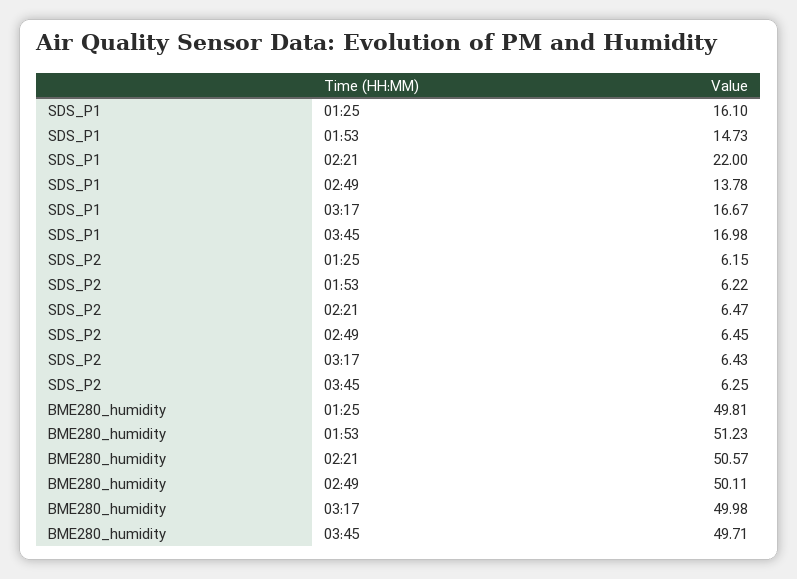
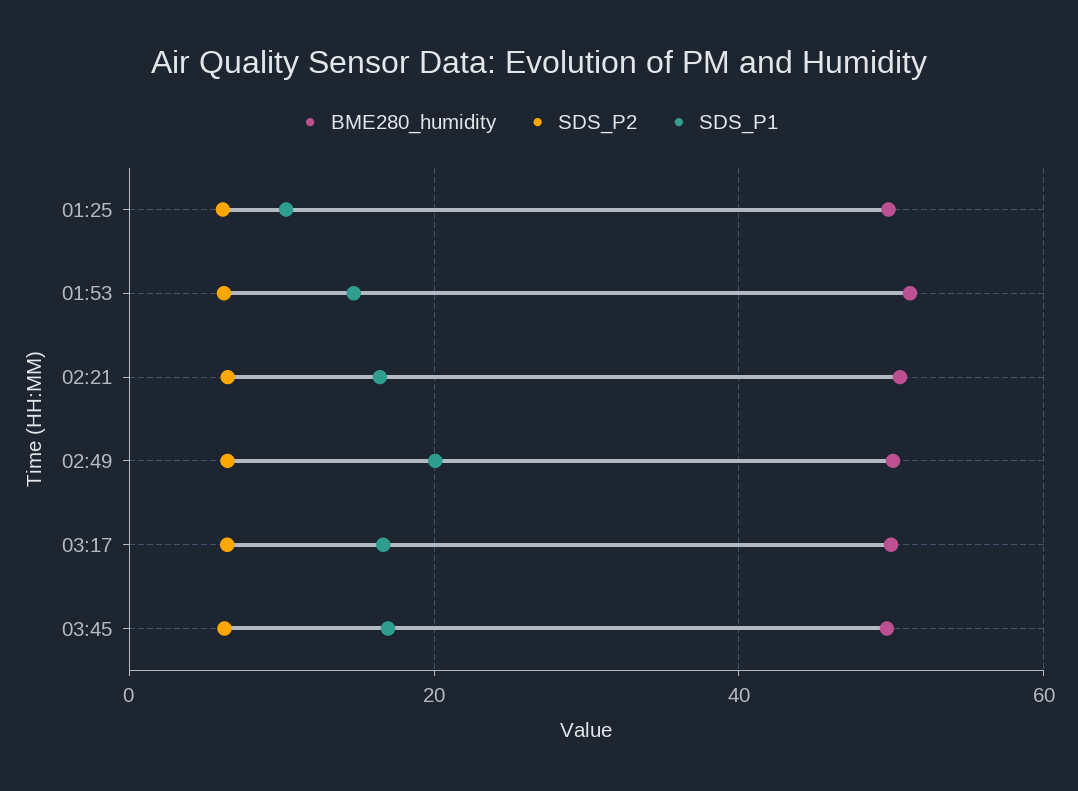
  {
    "SDS_P1": {
-     "01:25": 16.1,
+     "01:25": 10,
      "01:53": 14.73,
-     "02:21": 22,
+     "02:21": 16,
-     "02:49": 13.78,
+     "02:49": 20,
      "03:17": 16.67,
      "03:45": 16.98
    },
    "SDS_P2": {
      "01:25": 6.15,
      "01:53": 6.22,
      "02:21": 6.47,
      "02:49": 6.45,
      "03:17": 6.43,
      "03:45": 6.25
    },
    "BME280_humidity": {
      "01:25": 49.81,
      "01:53": 51.23,
      "02:21": 50.57,
      "02:49": 50.11,
      "03:17": 49.98,
      "03:45": 49.71
    }
  }

